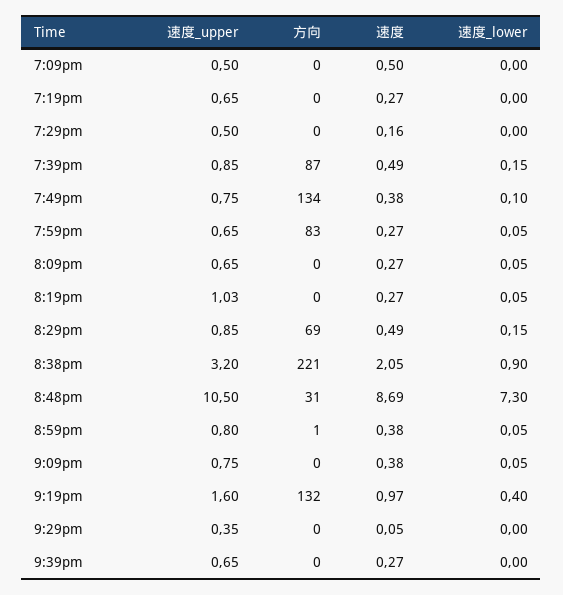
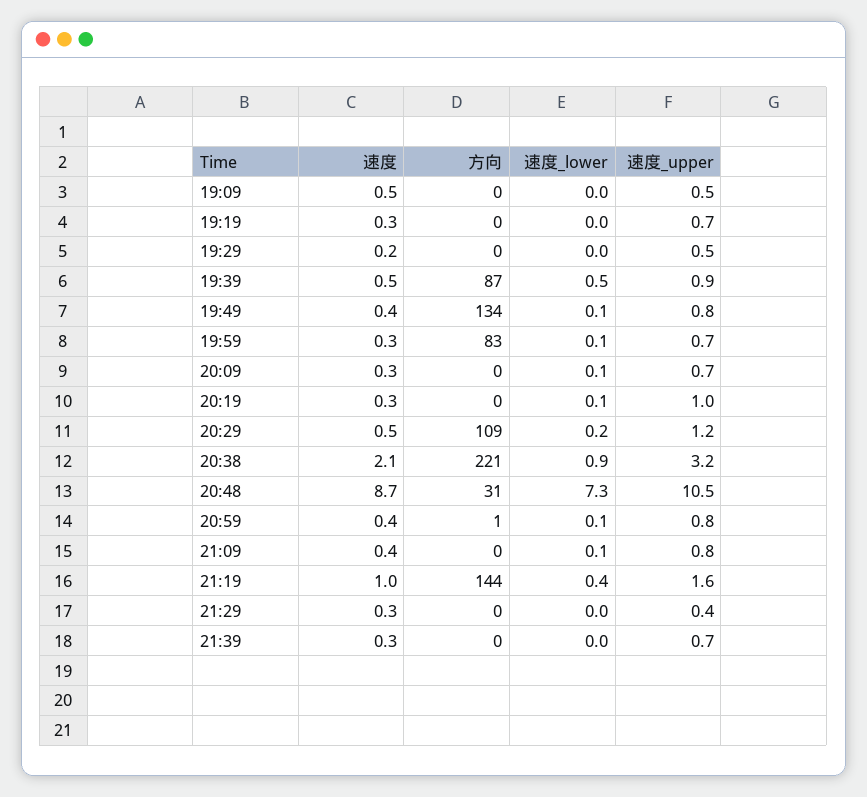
  {
    "速度_upper": {
      "7:09pm": 0.5,
      "7:19pm": 0.65,
      "7:29pm": 0.5,
      "7:39pm": 0.85,
      "7:49pm": 0.75,
      "7:59pm": 0.65,
      "8:09pm": 0.65,
      "8:19pm": 1.03,
-     "8:29pm": 0.85,
+     "8:29pm": 1.2,
      "8:38pm": 3.2,
      "8:48pm": 10.5,
      "8:59pm": 0.8,
      "9:09pm": 0.75,
      "9:19pm": 1.6,
      "9:29pm": 0.35,
      "9:39pm": 0.65
    },
    "方向": {
      "7:09pm": 0,
      "7:19pm": 0,
      "7:29pm": 0,
      "7:39pm": 87,
      "7:49pm": 134,
      "7:59pm": 83,
      "8:09pm": 0,
      "8:19pm": 0,
-     "8:29pm": 69,
+     "8:29pm": 109,
      "8:38pm": 221,
      "8:48pm": 31,
      "8:59pm": 1,
      "9:09pm": 0,
-     "9:19pm": 132,
+     "9:19pm": 144,
      "9:29pm": 0,
      "9:39pm": 0
    },
    "速度": {
      "7:09pm": 0.5,
      "7:19pm": 0.27,
      "7:29pm": 0.16,
      "7:39pm": 0.49,
      "7:49pm": 0.38,
      "7:59pm": 0.27,
      "8:09pm": 0.27,
      "8:19pm": 0.27,
      "8:29pm": 0.49,
      "8:38pm": 2.05,
      "8:48pm": 8.69,
      "8:59pm": 0.38,
      "9:09pm": 0.38,
      "9:19pm": 0.97,
-     "9:29pm": 0.05,
+     "9:29pm": 0.3,
      "9:39pm": 0.27
    },
    "速度_lower": {
      "7:09pm": 0,
      "7:19pm": 0,
      "7:29pm": 0,
-     "7:39pm": 0.15,
+     "7:39pm": 0.5,
      "7:49pm": 0.1,
      "7:59pm": 0.05,
      "8:09pm": 0.05,
      "8:19pm": 0.05,
      "8:29pm": 0.15,
      "8:38pm": 0.9,
      "8:48pm": 7.3,
      "8:59pm": 0.05,
      "9:09pm": 0.05,
      "9:19pm": 0.4,
      "9:29pm": 0,
      "9:39pm": 0
    }
  }

